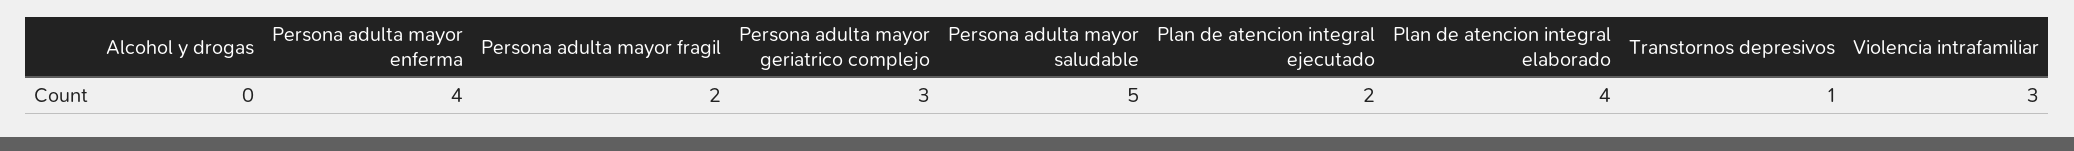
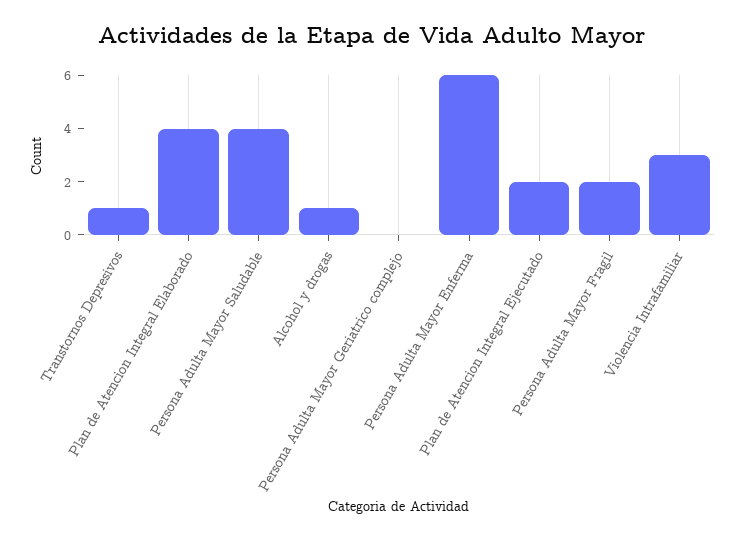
  {
-   "Alcohol y drogas": 0,
+   "Alcohol y drogas": 1,
-   "Persona adulta mayor enferma": 4,
+   "Persona adulta mayor enferma": 6,
    "Persona adulta mayor fragil": 2,
-   "Persona adulta mayor geriatrico complejo": 3,
+   "Persona adulta mayor geriatrico complejo": 0,
-   "Persona adulta mayor saludable": 5,
+   "Persona adulta mayor saludable": 4,
    "Plan de atencion integral ejecutado": 2,
    "Plan de atencion integral elaborado": 4,
    "Transtornos depresivos": 1,
    "Violencia intrafamiliar": 3
  }

